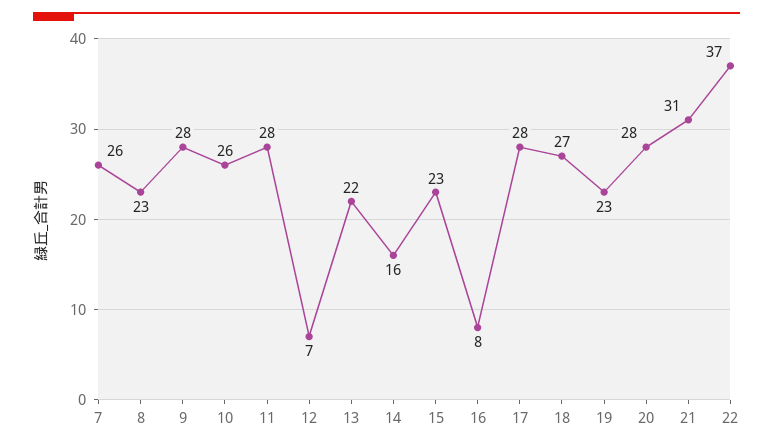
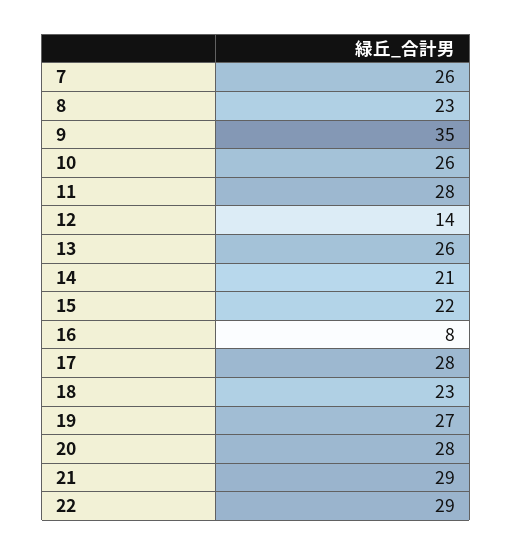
  {
    "7": 26,
    "8": 23,
-   "9": 28,
+   "9": 35,
    "10": 26,
    "11": 28,
-   "12": 7,
+   "12": 14,
-   "13": 22,
+   "13": 26,
-   "14": 16,
+   "14": 21,
-   "15": 23,
+   "15": 22,
    "16": 8,
    "17": 28,
-   "18": 27,
+   "18": 23,
-   "19": 23,
+   "19": 27,
    "20": 28,
-   "21": 31,
+   "21": 29,
-   "22": 37
+   "22": 29
  }

